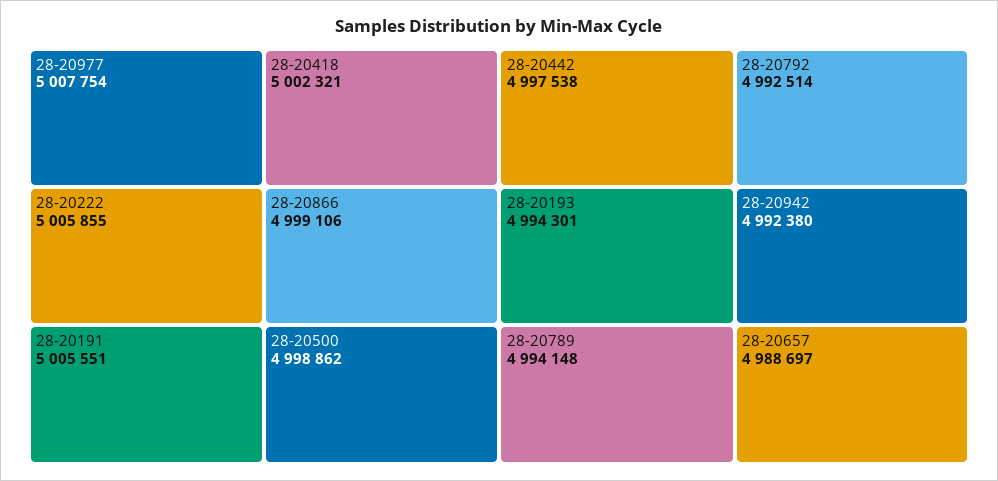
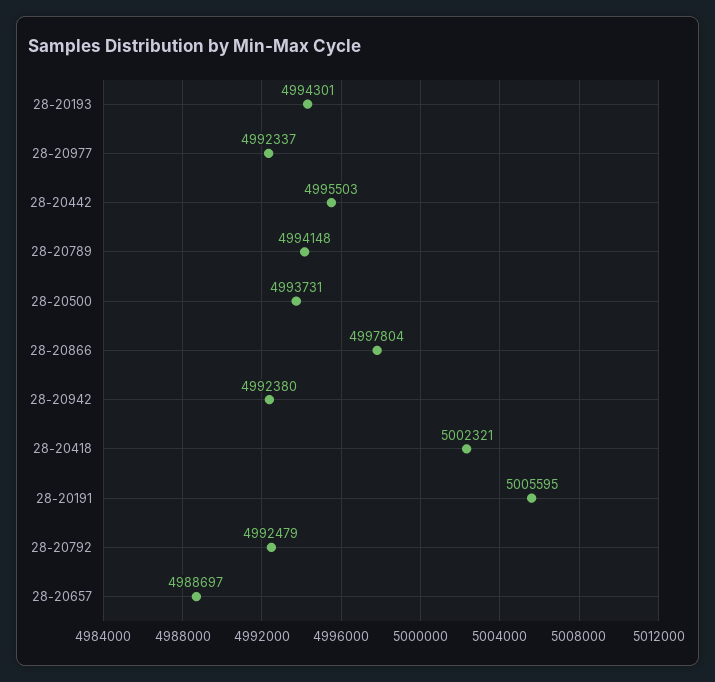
  {
-   "28-20977": 5007754,
+   "28-20977": 4992337,
-   "28-20222": 5005855,
-   "28-20191": 5005551,
+   "28-20191": 5005595,
    "28-20418": 5002321,
-   "28-20866": 4999106,
+   "28-20866": 4997804,
-   "28-20500": 4998862,
+   "28-20500": 4993731,
-   "28-20442": 4997538,
+   "28-20442": 4995503,
    "28-20193": 4994301,
    "28-20789": 4994148,
-   "28-20792": 4992514,
+   "28-20792": 4992479,
    "28-20942": 4992380,
    "28-20657": 4988697
  }

